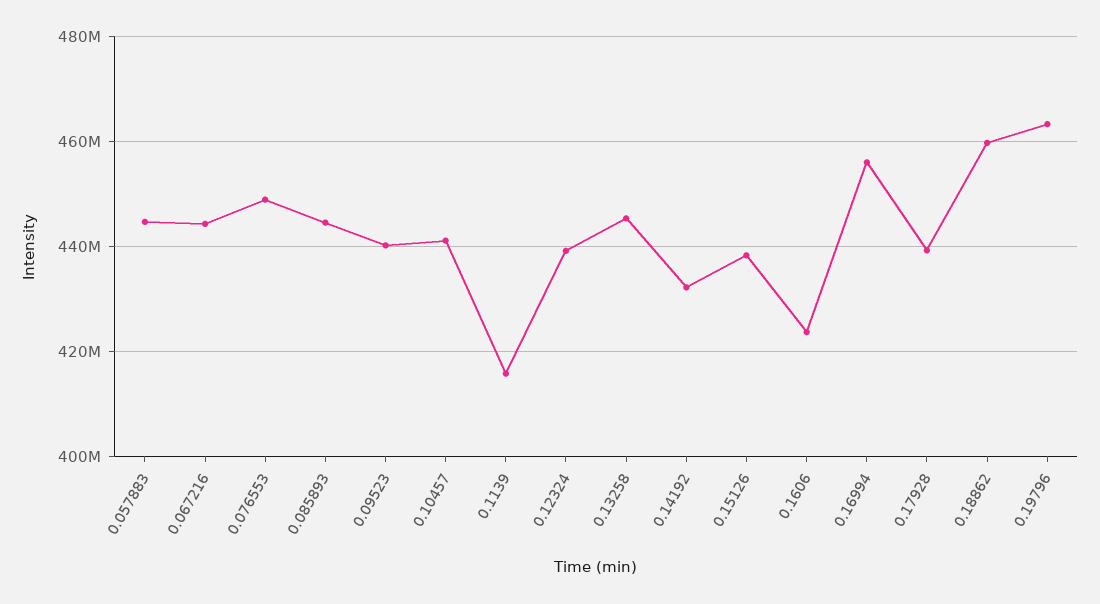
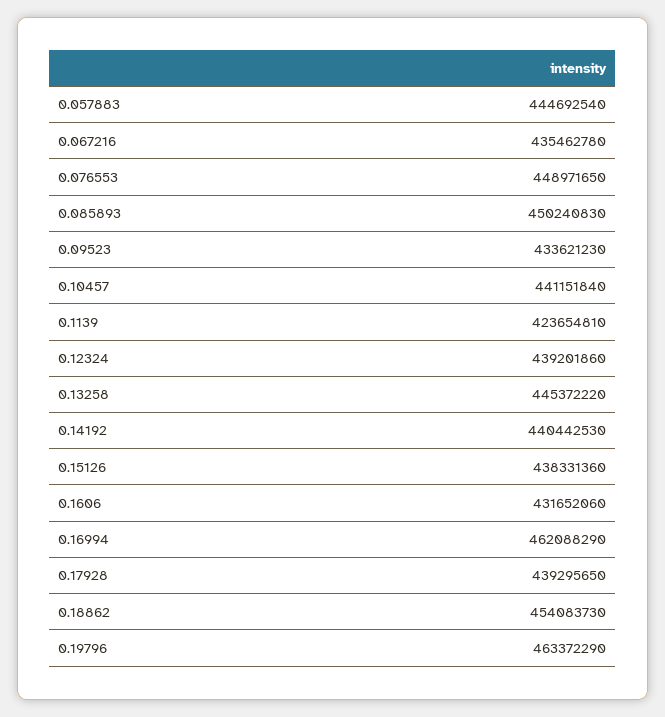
  {
    "0.057883": 444692540,
-   "0.067216": 444000000,
+   "0.067216": 435462780,
    "0.076553": 448971650,
-   "0.085893": 444000000,
+   "0.085893": 450240830,
-   "0.09523": 440000000,
+   "0.09523": 433621230,
    "0.10457": 441151840,
-   "0.1139": 416000000,
+   "0.1139": 423654810,
    "0.12324": 439201860,
    "0.13258": 445372220,
-   "0.14192": 432000000,
+   "0.14192": 440442530,
    "0.15126": 438331360,
-   "0.1606": 424000000,
+   "0.1606": 431652060,
-   "0.16994": 456000000,
+   "0.16994": 462088290,
    "0.17928": 439295650,
-   "0.18862": 460000000,
+   "0.18862": 454083730,
    "0.19796": 463372290
  }

